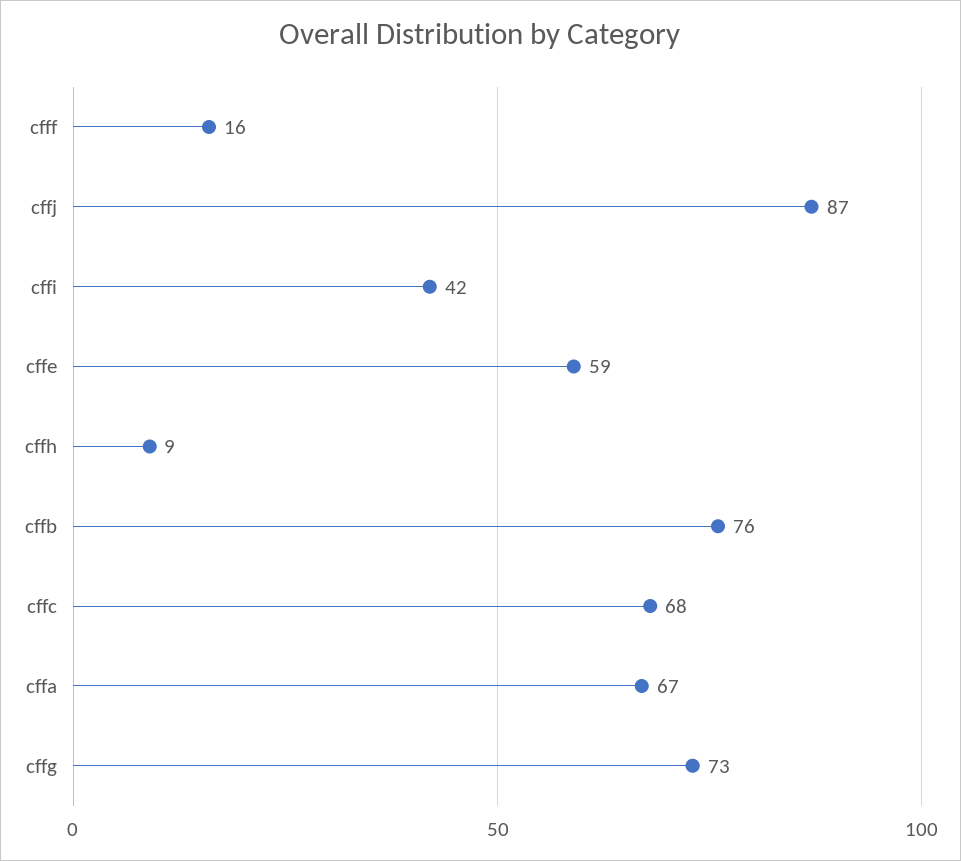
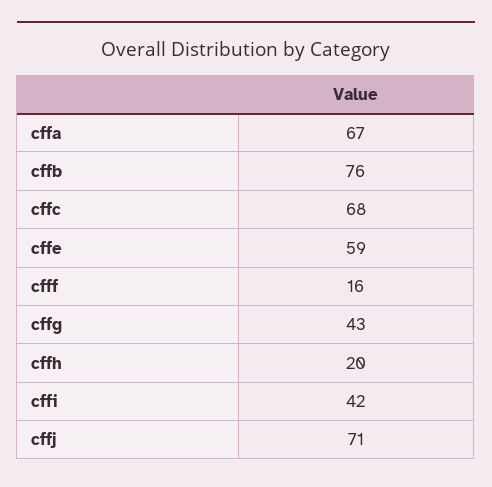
  {
    "cfff": 16,
-   "cffj": 87,
+   "cffj": 71,
    "cffi": 42,
    "cffe": 59,
-   "cffh": 9,
+   "cffh": 20,
    "cffb": 76,
    "cffc": 68,
    "cffa": 67,
-   "cffg": 73
+   "cffg": 43
  }

